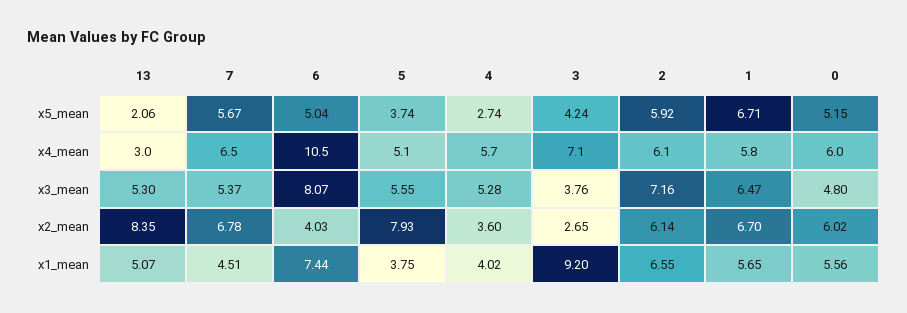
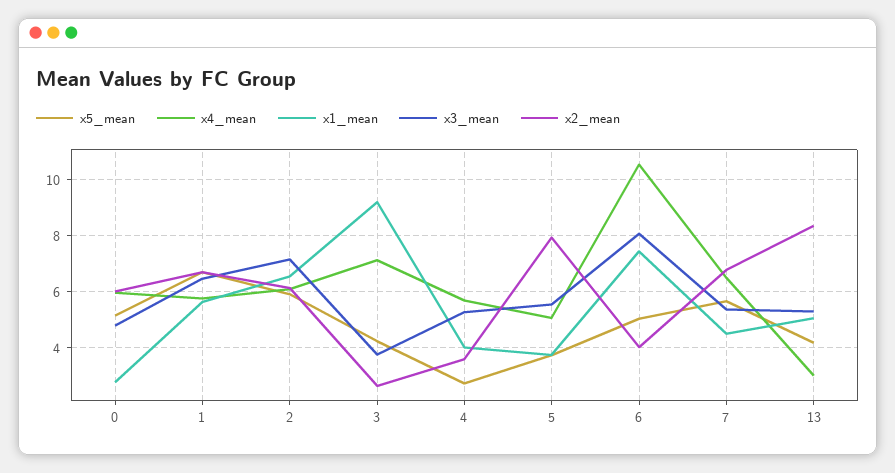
  {
    "x5_mean": {
-     "13": 2.06,
+     "13": 4.25,
      "7": 5.67,
      "6": 5.04,
      "5": 3.74,
      "4": 2.74,
      "3": 4.24,
      "2": 5.92,
      "1": 6.71,
      "0": 5.15
    },
    "x4_mean": {
      "13": 3,
      "7": 6.5,
      "6": 10.5,
      "5": 5.1,
      "4": 5.7,
      "3": 7.1,
      "2": 6.1,
      "1": 5.8,
      "0": 6
    },
    "x3_mean": {
      "13": 5.3,
      "7": 5.37,
      "6": 8.07,
      "5": 5.55,
      "4": 5.28,
      "3": 3.76,
      "2": 7.16,
      "1": 6.47,
      "0": 4.8
    },
    "x2_mean": {
      "13": 8.35,
      "7": 6.78,
      "6": 4.03,
      "5": 7.93,
      "4": 3.6,
      "3": 2.65,
      "2": 6.14,
      "1": 6.7,
      "0": 6.02
    },
    "x1_mean": {
      "13": 5.07,
      "7": 4.51,
      "6": 7.44,
      "5": 3.75,
      "4": 4.02,
      "3": 9.2,
      "2": 6.55,
      "1": 5.65,
-     "0": 5.56
+     "0": 2.75
    }
  }

